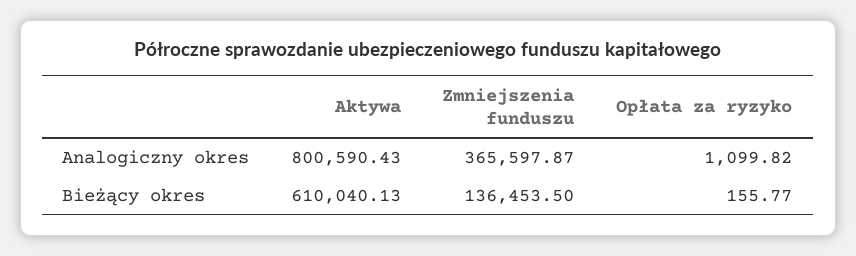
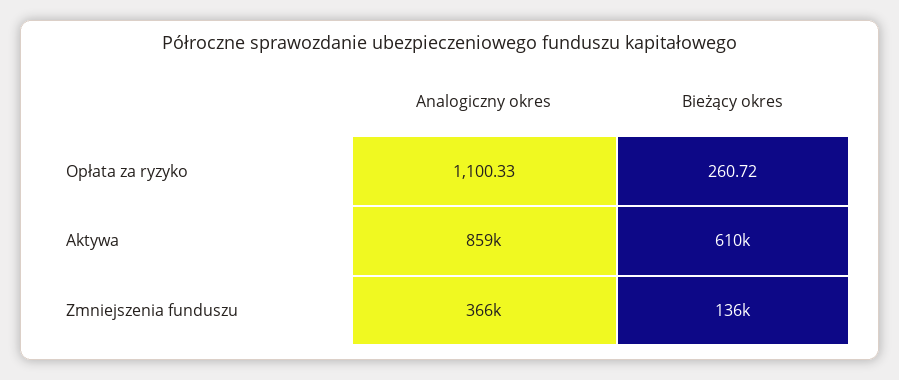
  {
    "Aktywa": {
-     "Analogiczny okres": 800590.43,
+     "Analogiczny okres": 859000,
      "Bieżący okres": 610040.13
    },
    "Zmniejszenia funduszu": {
      "Analogiczny okres": 365597.87,
      "Bieżący okres": 136453.5
    },
    "Opłata za ryzyko": {
-     "Analogiczny okres": 1099.82,
+     "Analogiczny okres": 1100.33,
-     "Bieżący okres": 155.77
+     "Bieżący okres": 260.72
    }
  }

